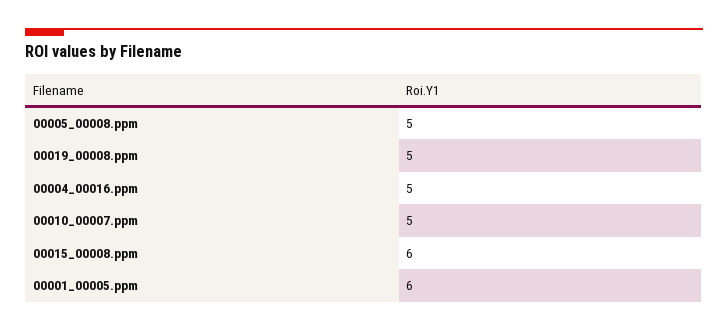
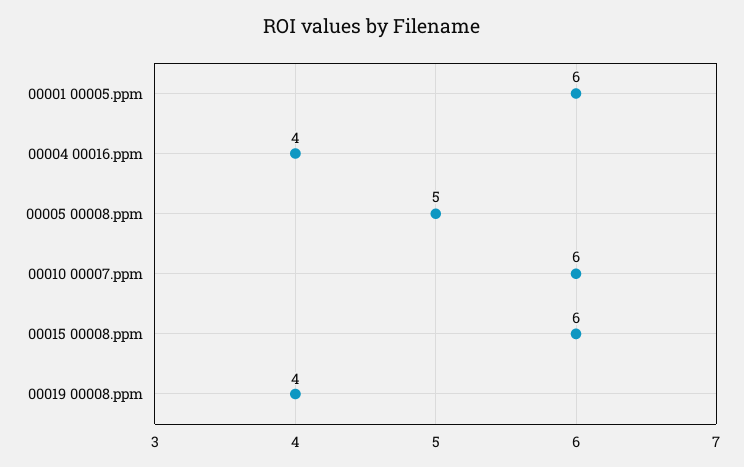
  {
    "00005_00008.ppm": 5,
-   "00019_00008.ppm": 5,
+   "00019_00008.ppm": 4,
-   "00004_00016.ppm": 5,
+   "00004_00016.ppm": 4,
-   "00010_00007.ppm": 5,
+   "00010_00007.ppm": 6,
    "00015_00008.ppm": 6,
    "00001_00005.ppm": 6
  }

